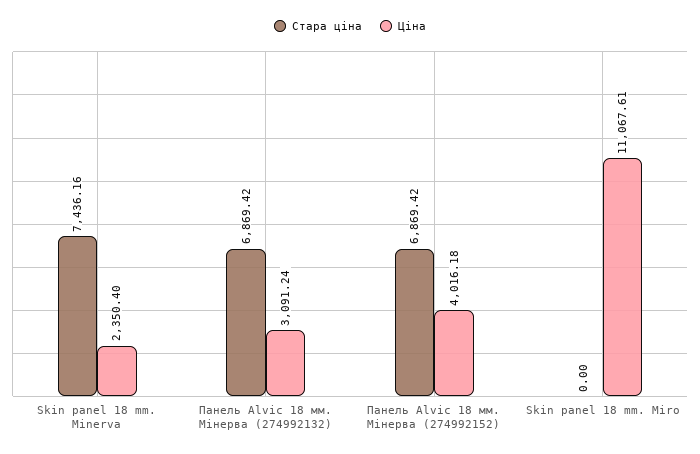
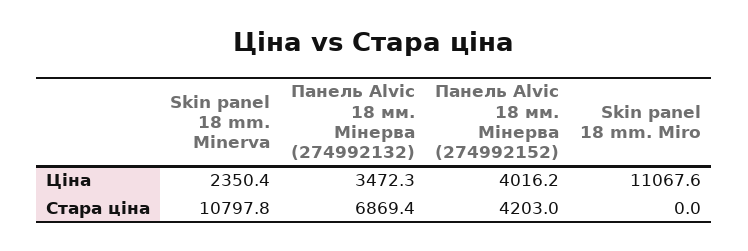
  {
    "Стара ціна": {
-     "Skin panel 18 mm. Minerva": 7436.16,
+     "Skin panel 18 mm. Minerva": 10797.8,
      "Панель Alvic 18 мм. Мінерва (274992132)": 6869.42,
-     "Панель Alvic 18 мм. Мінерва (274992152)": 6869.42,
+     "Панель Alvic 18 мм. Мінерва (274992152)": 4203,
      "Skin panel 18 mm. Miro": 0
    },
    "Ціна": {
      "Skin panel 18 mm. Minerva": 2350.4,
-     "Панель Alvic 18 мм. Мінерва (274992132)": 3091.24,
+     "Панель Alvic 18 мм. Мінерва (274992132)": 3472.3,
      "Панель Alvic 18 мм. Мінерва (274992152)": 4016.18,
      "Skin panel 18 mm. Miro": 11067.61
    }
  }

